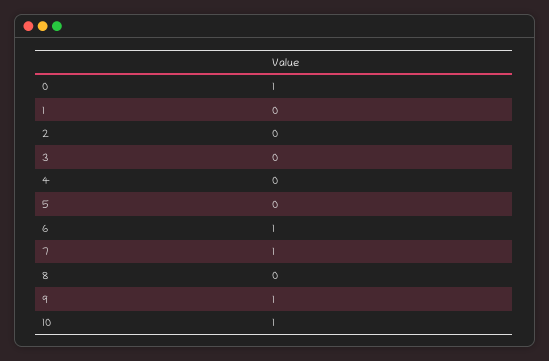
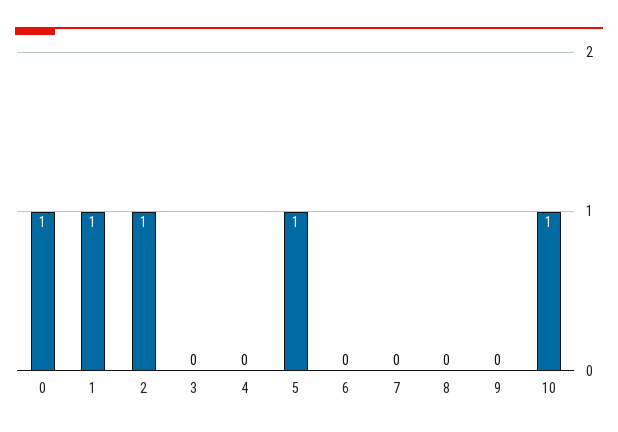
  {
    "0": 1,
-   "1": 0,
+   "1": 1,
-   "2": 0,
+   "2": 1,
    "3": 0,
    "4": 0,
-   "5": 0,
+   "5": 1,
-   "6": 1,
+   "6": 0,
-   "7": 1,
+   "7": 0,
    "8": 0,
-   "9": 1,
+   "9": 0,
    "10": 1
  }

